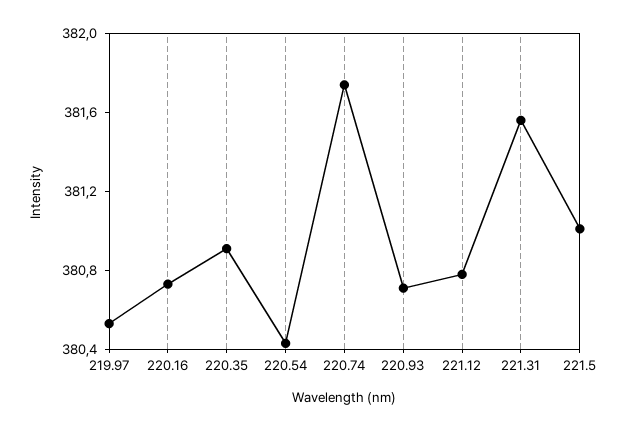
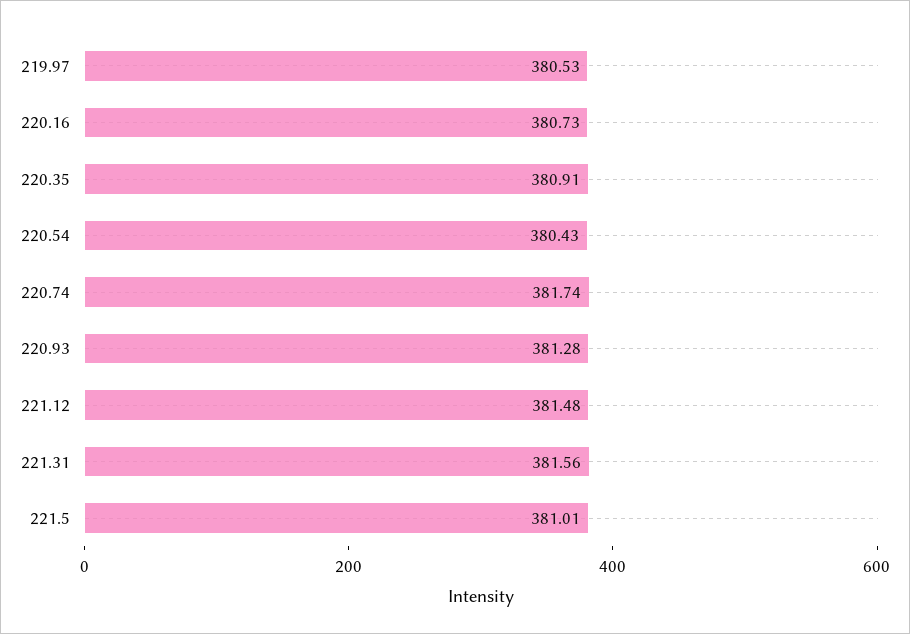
  {
    "219.97": 380.53,
    "220.16": 380.73,
    "220.35": 380.91,
    "220.54": 380.43,
    "220.74": 381.74,
-   "220.93": 380.7,
+   "220.93": 381.28,
-   "221.12": 380.8,
+   "221.12": 381.48,
    "221.31": 381.56,
    "221.5": 381.01
  }

